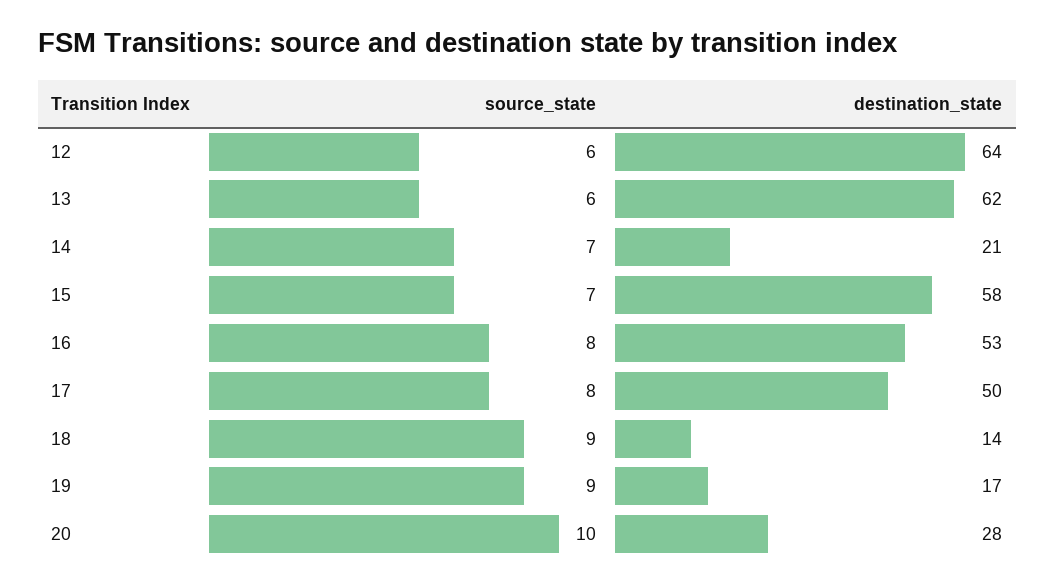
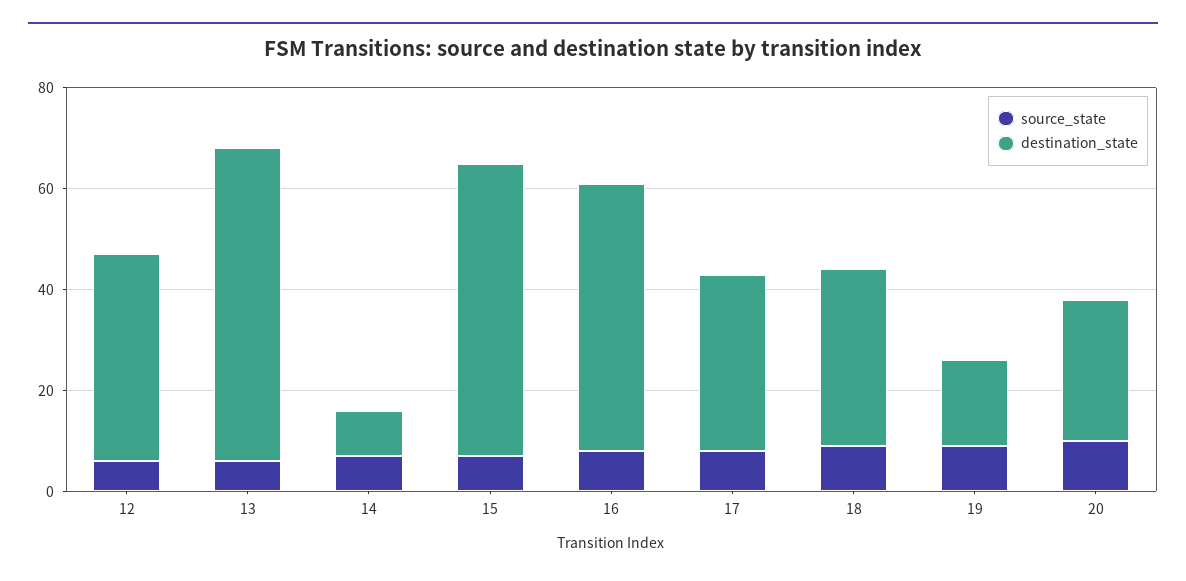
  {
    "source_state": {
      "12": 6,
      "13": 6,
      "14": 7,
      "15": 7,
      "16": 8,
      "17": 8,
      "18": 9,
      "19": 9,
      "20": 10
    },
    "destination_state": {
-     "12": 64,
+     "12": 40,
      "13": 62,
-     "14": 21,
+     "14": 10,
      "15": 58,
      "16": 53,
-     "17": 50,
+     "17": 35,
-     "18": 14,
+     "18": 35,
      "19": 17,
      "20": 28
    }
  }

